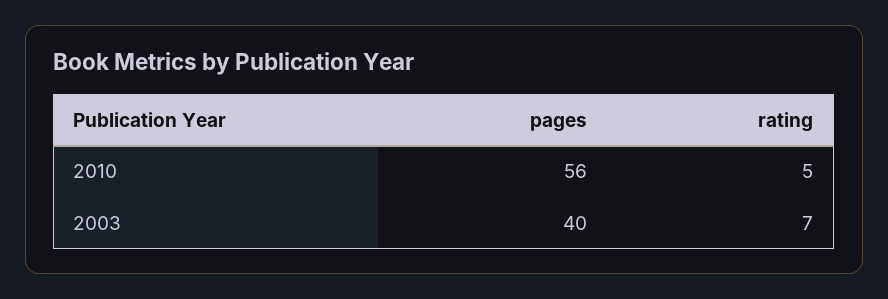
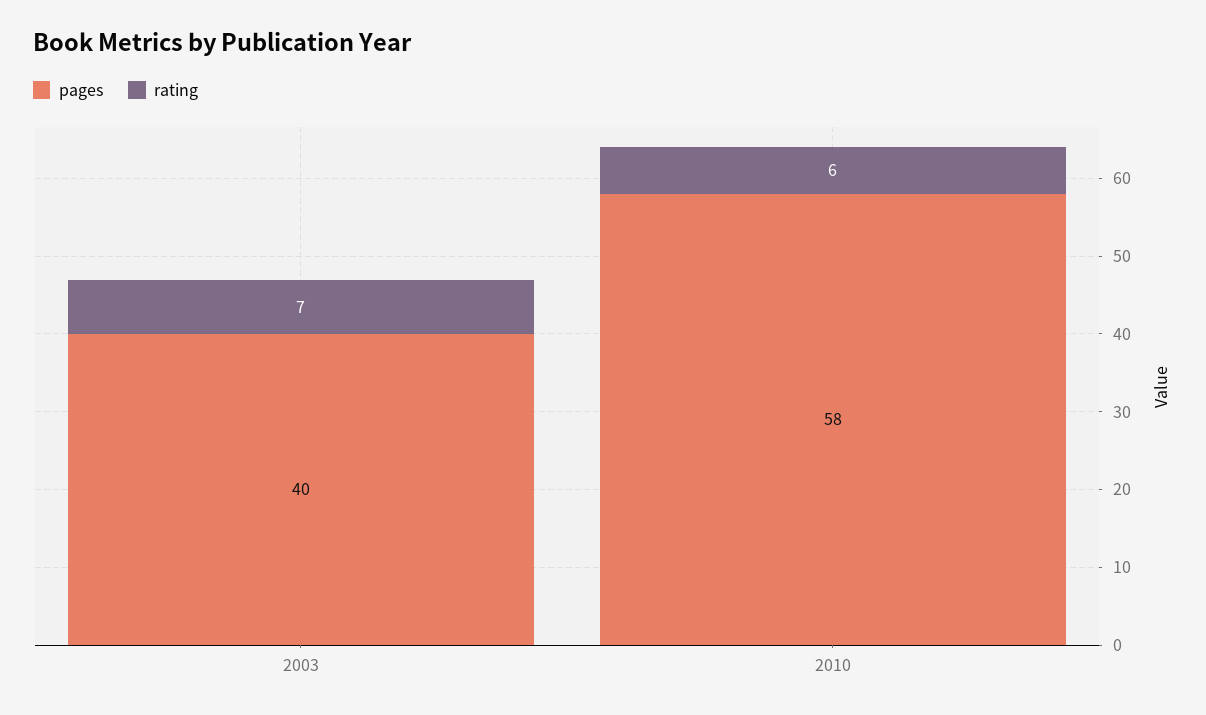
  {
    "pages": {
-     "2010": 56,
+     "2010": 58,
      "2003": 40
    },
    "rating": {
-     "2010": 5,
+     "2010": 6,
      "2003": 7
    }
  }

